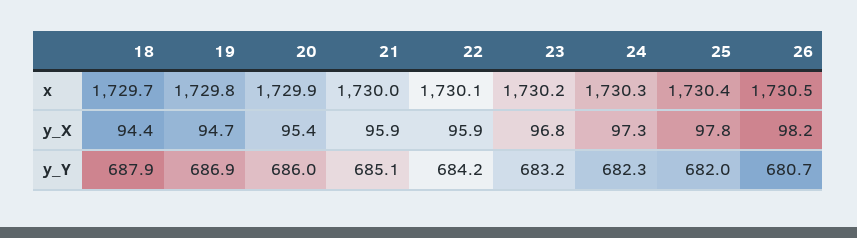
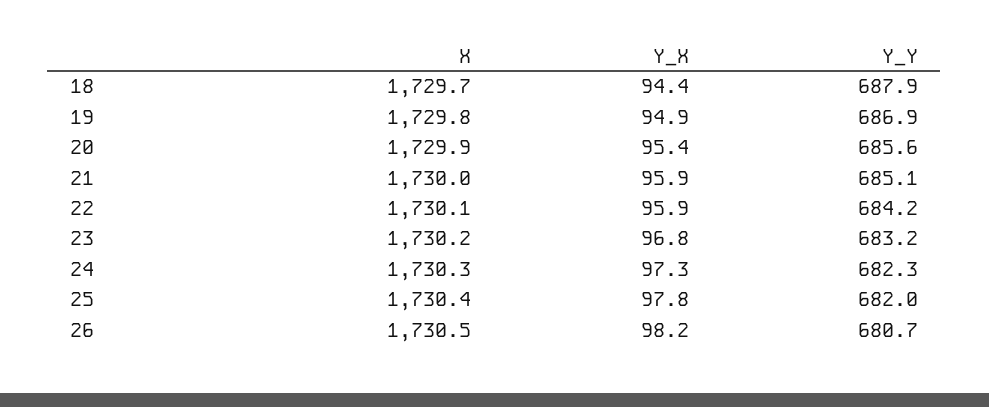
  {
    "18": {
      "x": 1729.7,
      "y_X": 94.4,
      "y_Y": 687.9
    },
    "19": {
      "x": 1729.8,
-     "y_X": 94.7,
+     "y_X": 94.9,
      "y_Y": 686.9
    },
    "20": {
      "x": 1729.9,
      "y_X": 95.4,
-     "y_Y": 686
+     "y_Y": 685.6
    },
    "21": {
      "x": 1730,
      "y_X": 95.9,
      "y_Y": 685.1
    },
    "22": {
      "x": 1730.1,
      "y_X": 95.9,
      "y_Y": 684.2
    },
    "23": {
      "x": 1730.2,
      "y_X": 96.8,
      "y_Y": 683.2
    },
    "24": {
      "x": 1730.3,
      "y_X": 97.3,
      "y_Y": 682.3
    },
    "25": {
      "x": 1730.4,
      "y_X": 97.8,
      "y_Y": 682
    },
    "26": {
      "x": 1730.5,
      "y_X": 98.2,
      "y_Y": 680.7
    }
  }

